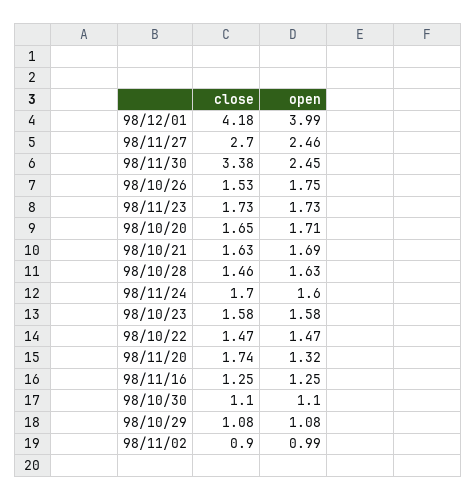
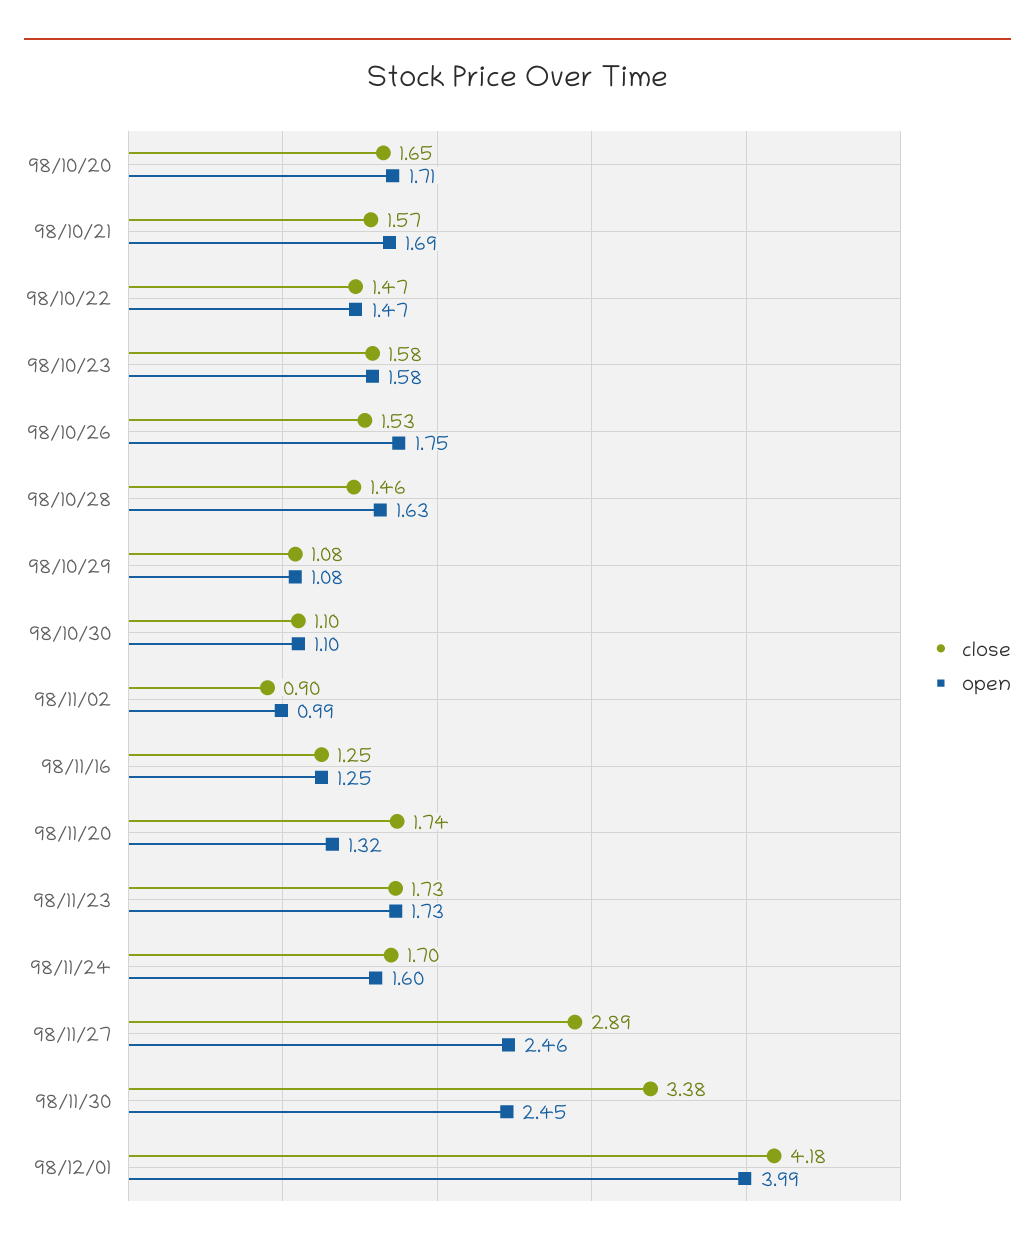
  {
    "close": {
      "98/12/01": 4.18,
-     "98/11/27": 2.7,
+     "98/11/27": 2.89,
      "98/11/30": 3.38,
      "98/10/26": 1.53,
      "98/11/23": 1.73,
      "98/10/20": 1.65,
-     "98/10/21": 1.63,
+     "98/10/21": 1.57,
      "98/10/28": 1.46,
      "98/11/24": 1.7,
      "98/10/23": 1.58,
      "98/10/22": 1.47,
      "98/11/20": 1.74,
      "98/11/16": 1.25,
      "98/10/30": 1.1,
      "98/10/29": 1.08,
      "98/11/02": 0.9
    },
    "open": {
      "98/12/01": 3.99,
      "98/11/27": 2.46,
      "98/11/30": 2.45,
      "98/10/26": 1.75,
      "98/11/23": 1.73,
      "98/10/20": 1.71,
      "98/10/21": 1.69,
      "98/10/28": 1.63,
      "98/11/24": 1.6,
      "98/10/23": 1.58,
      "98/10/22": 1.47,
      "98/11/20": 1.32,
      "98/11/16": 1.25,
      "98/10/30": 1.1,
      "98/10/29": 1.08,
      "98/11/02": 0.99
    }
  }

